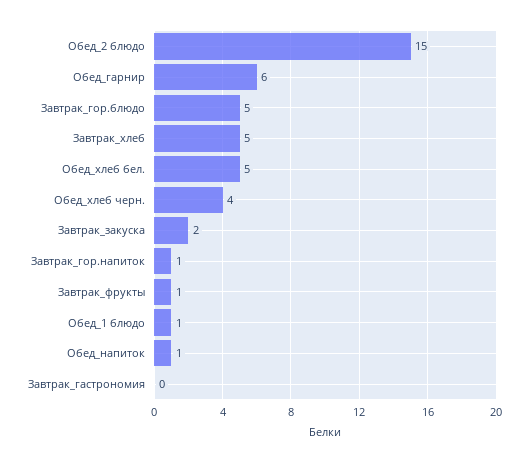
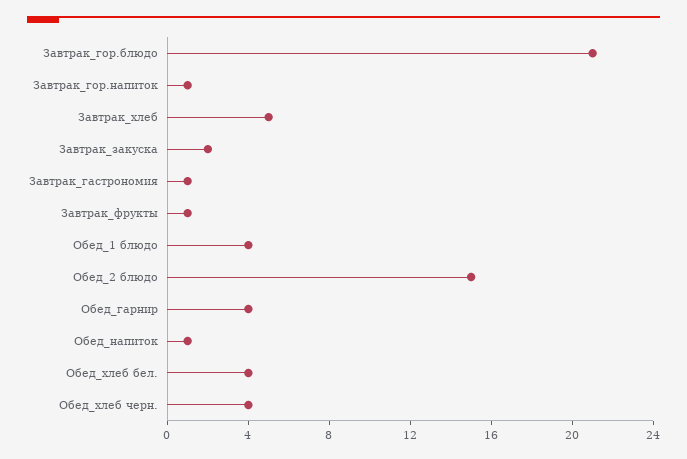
  {
    "Обед_2 блюдо": 15,
-   "Обед_гарнир": 6,
+   "Обед_гарнир": 4,
-   "Завтрак_гор.блюдо": 5,
+   "Завтрак_гор.блюдо": 21,
    "Завтрак_хлеб": 5,
-   "Обед_хлеб бел.": 5,
+   "Обед_хлеб бел.": 4,
    "Обед_хлеб черн.": 4,
    "Завтрак_закуска": 2,
    "Завтрак_гор.напиток": 1,
    "Завтрак_фрукты": 1,
-   "Обед_1 блюдо": 1,
+   "Обед_1 блюдо": 4,
    "Обед_напиток": 1,
-   "Завтрак_гастрономия": 0
+   "Завтрак_гастрономия": 1
  }

